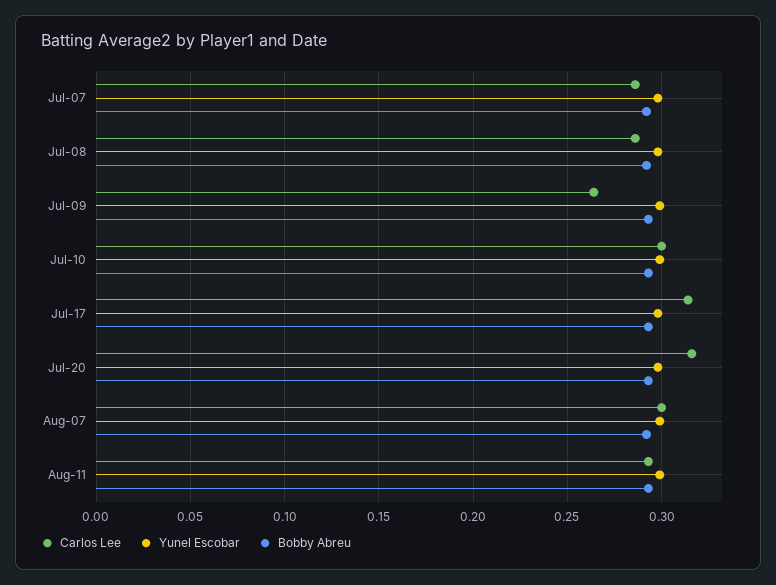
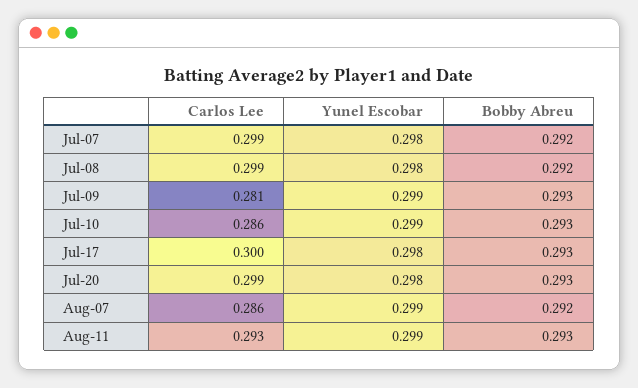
  {
    "Carlos Lee": {
-     "Jul-07": 0.285,
+     "Jul-07": 0.299,
-     "Jul-08": 0.285,
+     "Jul-08": 0.299,
-     "Jul-09": 0.265,
+     "Jul-09": 0.281,
-     "Jul-10": 0.3,
+     "Jul-10": 0.286,
-     "Jul-17": 0.315,
+     "Jul-17": 0.3,
-     "Jul-20": 0.315,
+     "Jul-20": 0.299,
-     "Aug-07": 0.3,
+     "Aug-07": 0.286,
      "Aug-11": 0.293
    },
    "Yunel Escobar": {
      "Jul-07": 0.298,
      "Jul-08": 0.298,
      "Jul-09": 0.299,
      "Jul-10": 0.299,
      "Jul-17": 0.298,
      "Jul-20": 0.298,
      "Aug-07": 0.299,
      "Aug-11": 0.299
    },
    "Bobby Abreu": {
      "Jul-07": 0.292,
      "Jul-08": 0.292,
      "Jul-09": 0.293,
      "Jul-10": 0.293,
      "Jul-17": 0.293,
      "Jul-20": 0.293,
      "Aug-07": 0.292,
      "Aug-11": 0.293
    }
  }

